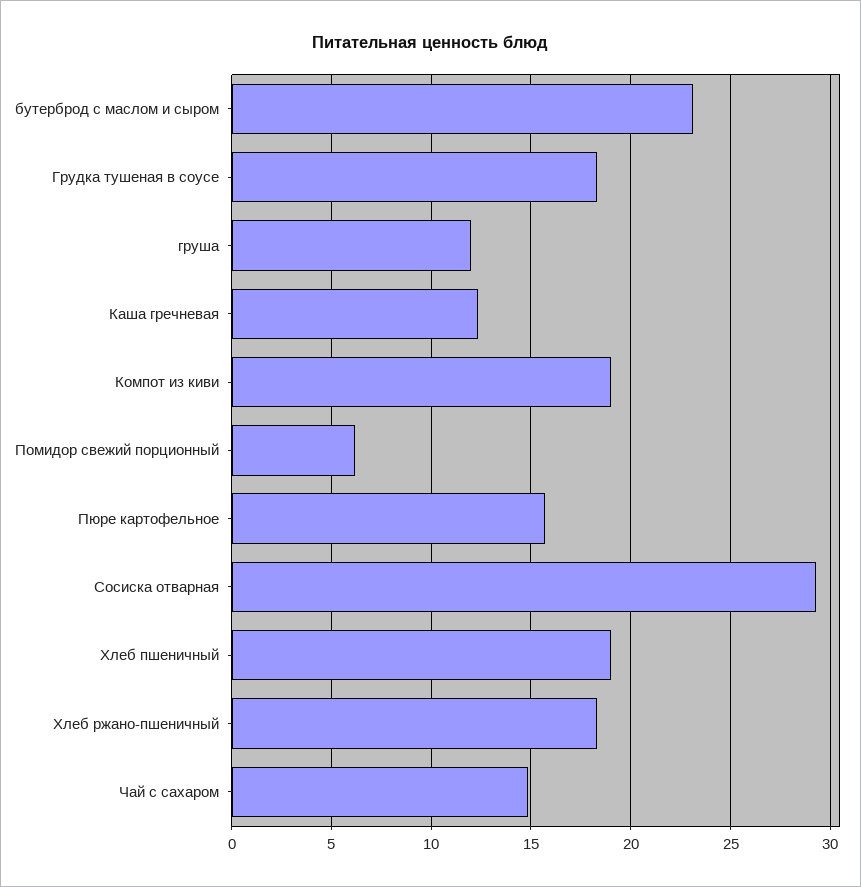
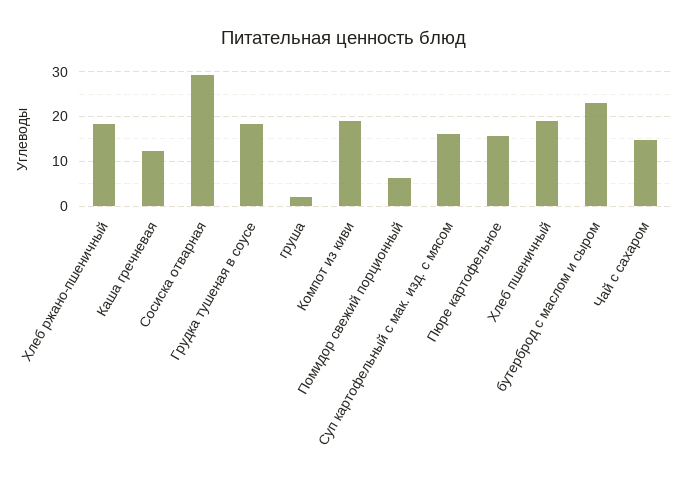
  {
    "бутерброд с маслом и сыром": 23,
    "Грудка тушеная в соусе": 18.5,
-   "груша": 12,
+   "груша": 2,
    "Каша гречневая": 12.5,
    "Компот из киви": 19,
    "Помидор свежий порционный": 6,
    "Пюре картофельное": 15.5,
    "Сосиска отварная": 29.5,
    "Хлеб пшеничный": 19,
    "Хлеб ржано-пшеничный": 18.5,
-   "Чай с сахаром": 15
+   "Чай с сахаром": 15,
+   "Суп картофельный с мак. изд. с мясом": 16
  }

